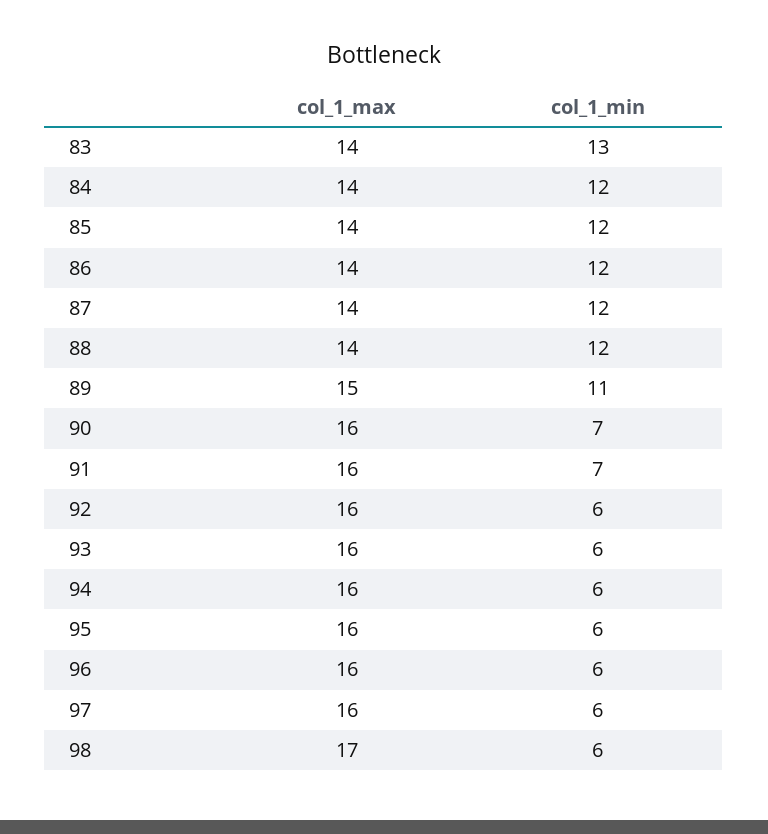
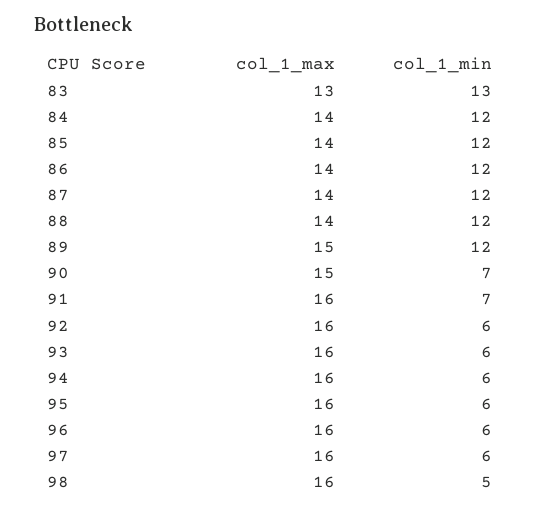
  {
    "col_1_max": {
-     "83": 14,
+     "83": 13,
      "84": 14,
      "85": 14,
      "86": 14,
      "87": 14,
      "88": 14,
      "89": 15,
-     "90": 16,
+     "90": 15,
      "91": 16,
      "92": 16,
      "93": 16,
      "94": 16,
      "95": 16,
      "96": 16,
      "97": 16,
-     "98": 17
+     "98": 16
    },
    "col_1_min": {
      "83": 13,
      "84": 12,
      "85": 12,
      "86": 12,
      "87": 12,
      "88": 12,
-     "89": 11,
+     "89": 12,
      "90": 7,
      "91": 7,
      "92": 6,
      "93": 6,
      "94": 6,
      "95": 6,
      "96": 6,
      "97": 6,
-     "98": 6
+     "98": 5
    }
  }

